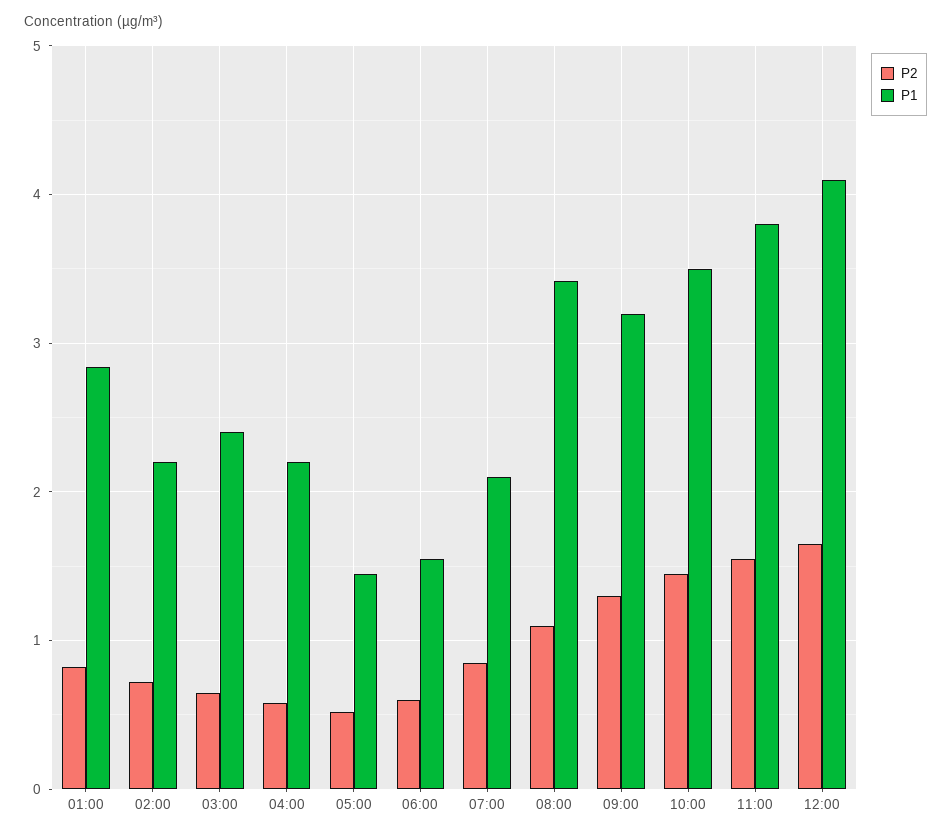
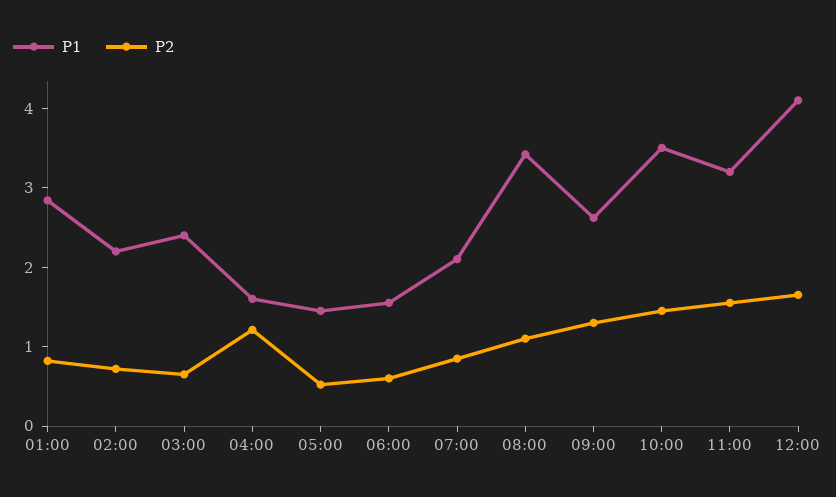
  {
    "P2": {
      "01:00": 0.8,
      "02:00": 0.7,
      "03:00": 0.7,
-     "04:00": 0.6,
+     "04:00": 1.2,
      "05:00": 0.5,
      "06:00": 0.6,
      "07:00": 0.9,
      "08:00": 1.1,
      "09:00": 1.3,
      "10:00": 1.5,
      "11:00": 1.6,
      "12:00": 1.7
    },
    "P1": {
      "01:00": 2.8,
      "02:00": 2.2,
      "03:00": 2.4,
-     "04:00": 2.2,
+     "04:00": 1.6,
      "05:00": 1.5,
      "06:00": 1.6,
      "07:00": 2.1,
      "08:00": 3.4,
-     "09:00": 3.2,
+     "09:00": 2.6,
      "10:00": 3.5,
-     "11:00": 3.8,
+     "11:00": 3.2,
      "12:00": 4.1
    }
  }

